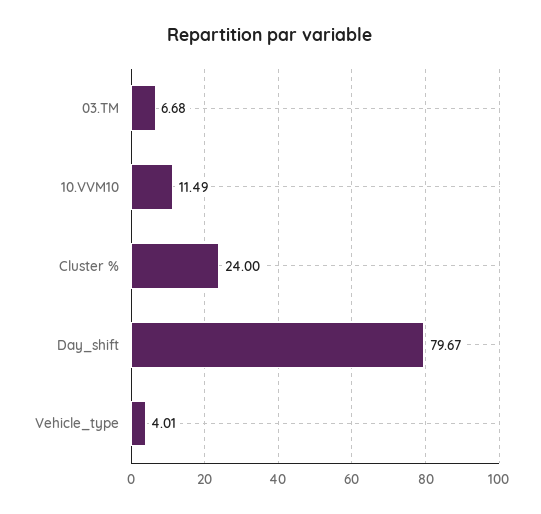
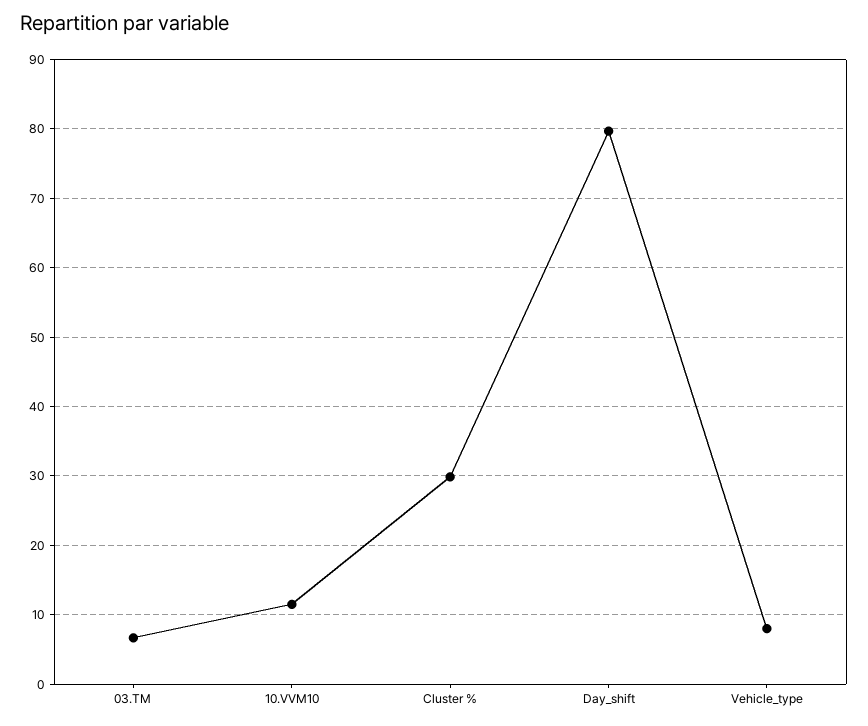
  {
    "03.TM": 6.68,
    "10.VVM10": 11.49,
-   "Cluster %": 24,
+   "Cluster %": 30,
    "Day_shift": 79.67,
-   "Vehicle_type": 4.01
+   "Vehicle_type": 8
  }

